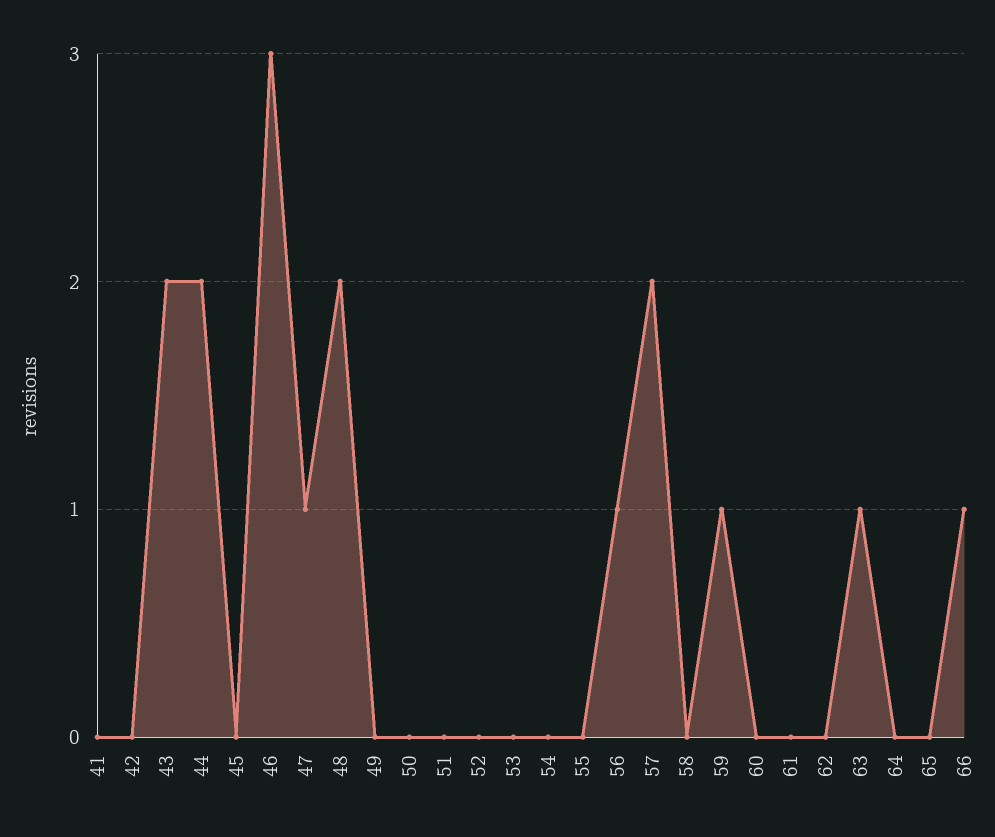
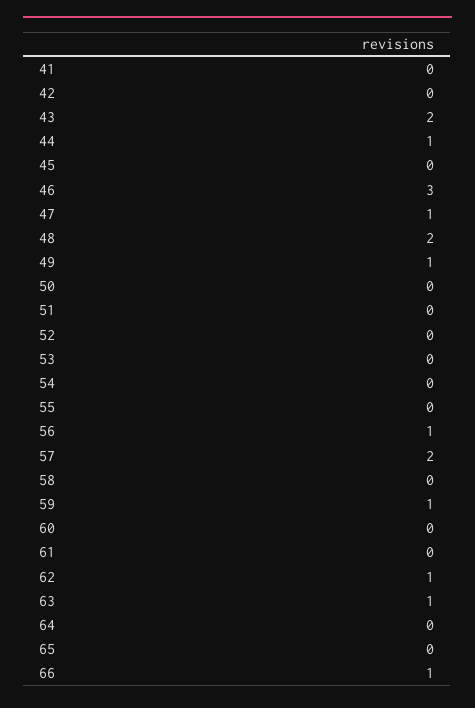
  {
    "41": 0,
    "42": 0,
    "43": 2,
-   "44": 2,
+   "44": 1,
    "45": 0,
    "46": 3,
    "47": 1,
    "48": 2,
-   "49": 0,
+   "49": 1,
    "50": 0,
    "51": 0,
    "52": 0,
    "53": 0,
    "54": 0,
    "55": 0,
    "56": 1,
    "57": 2,
    "58": 0,
    "59": 1,
    "60": 0,
    "61": 0,
-   "62": 0,
+   "62": 1,
    "63": 1,
    "64": 0,
    "65": 0,
    "66": 1
  }

